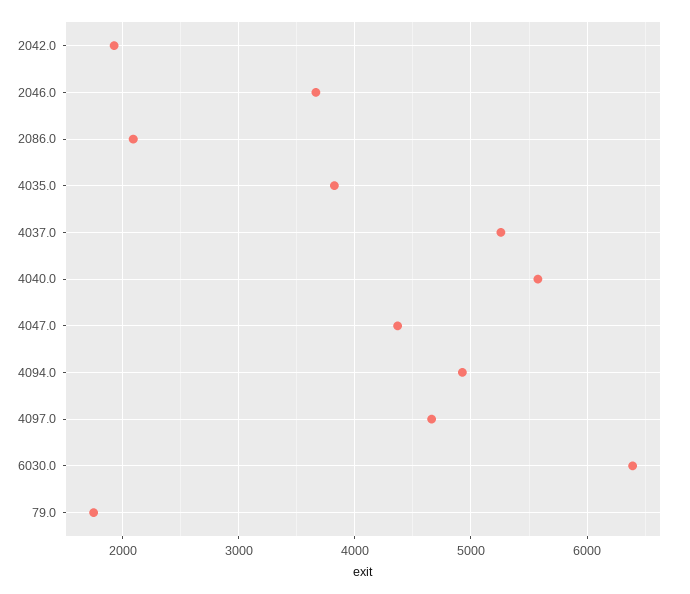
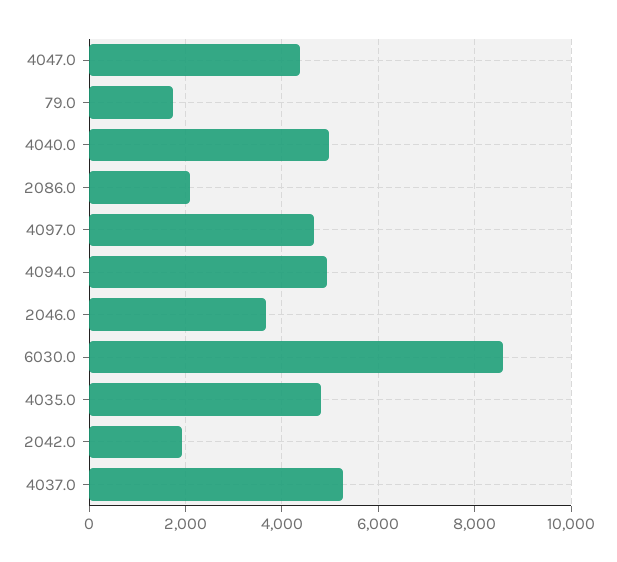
  {
    "2042.0": 1900,
    "2046.0": 3700,
    "2086.0": 2100,
-   "4035.0": 3800,
+   "4035.0": 4800,
    "4037.0": 5300,
-   "4040.0": 5600,
+   "4040.0": 5000,
    "4047.0": 4400,
    "4094.0": 4900,
    "4097.0": 4700,
-   "6030.0": 6400,
+   "6030.0": 8600,
    "79.0": 1700
  }

